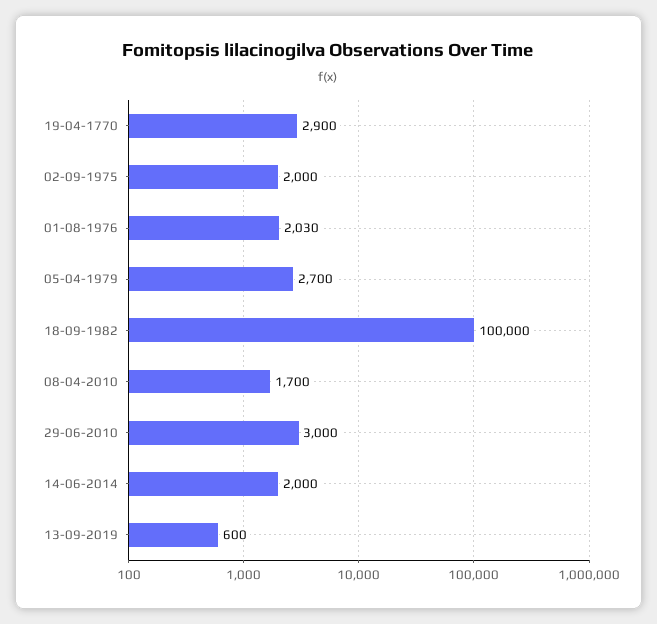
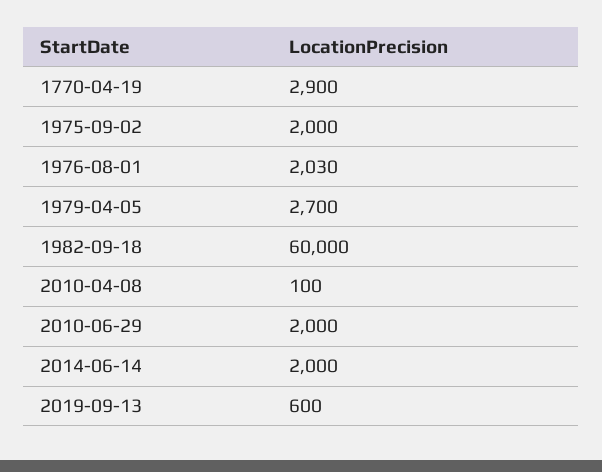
  {
    "19-04-1770": 2900,
    "02-09-1975": 2000,
    "01-08-1976": 2030,
    "05-04-1979": 2700,
-   "18-09-1982": 100000,
+   "18-09-1982": 60000,
-   "08-04-2010": 1700,
+   "08-04-2010": 100,
-   "29-06-2010": 3000,
+   "29-06-2010": 2000,
    "14-06-2014": 2000,
    "13-09-2019": 600
  }

